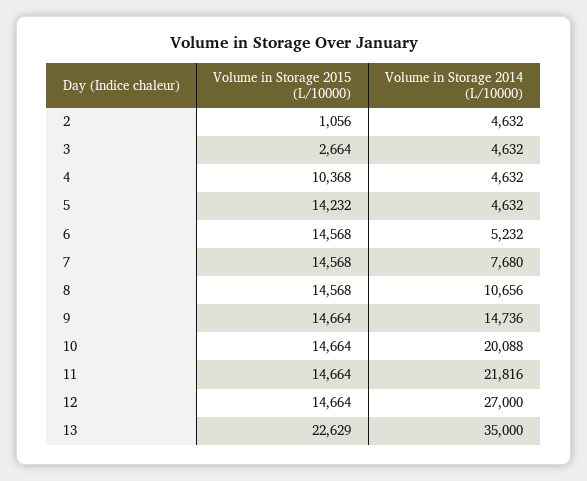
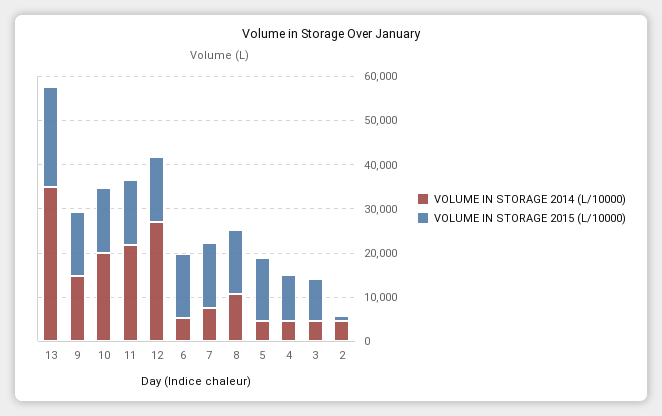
  {
    "Volume in Storage 2015 (L/10000)": {
      "2": 1056,
-     "3": 2664,
+     "3": 10000,
      "4": 10368,
      "5": 14232,
      "6": 14568,
      "7": 14568,
      "8": 14568,
      "9": 14664,
      "10": 14664,
      "11": 14664,
      "12": 14664,
      "13": 22629
    },
    "Volume in Storage 2014 (L/10000)": {
      "2": 4632,
      "3": 4632,
      "4": 4632,
      "5": 4632,
      "6": 5232,
      "7": 7680,
      "8": 10656,
      "9": 14736,
      "10": 20088,
      "11": 21816,
      "12": 27000,
      "13": 35000
    }
  }

